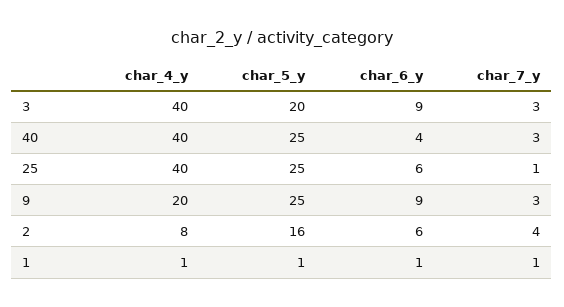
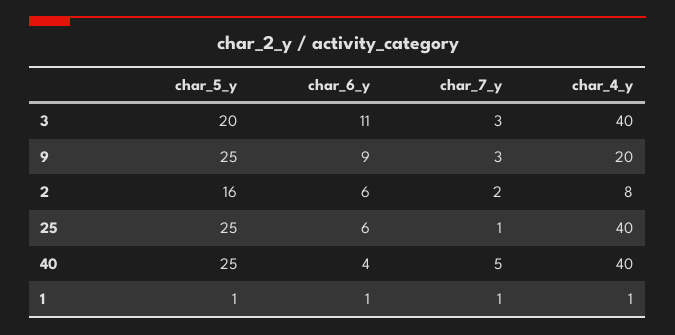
  {
    "char_4_y": {
      "3": 40,
      "40": 40,
      "25": 40,
      "9": 20,
      "2": 8,
      "1": 1
    },
    "char_5_y": {
      "3": 20,
      "40": 25,
      "25": 25,
      "9": 25,
      "2": 16,
      "1": 1
    },
    "char_6_y": {
-     "3": 9,
+     "3": 11,
      "40": 4,
      "25": 6,
      "9": 9,
      "2": 6,
      "1": 1
    },
    "char_7_y": {
      "3": 3,
-     "40": 3,
+     "40": 5,
      "25": 1,
      "9": 3,
-     "2": 4,
+     "2": 2,
      "1": 1
    }
  }

